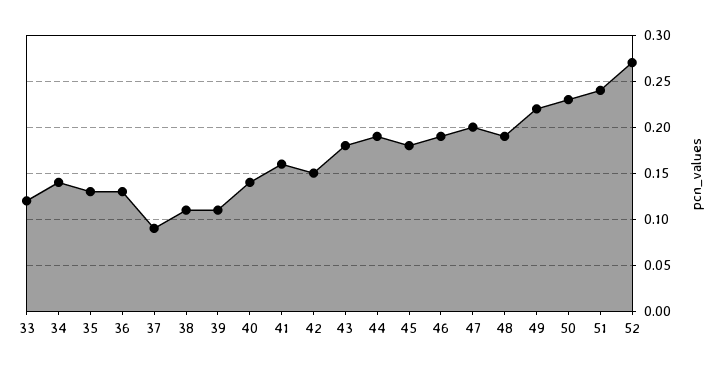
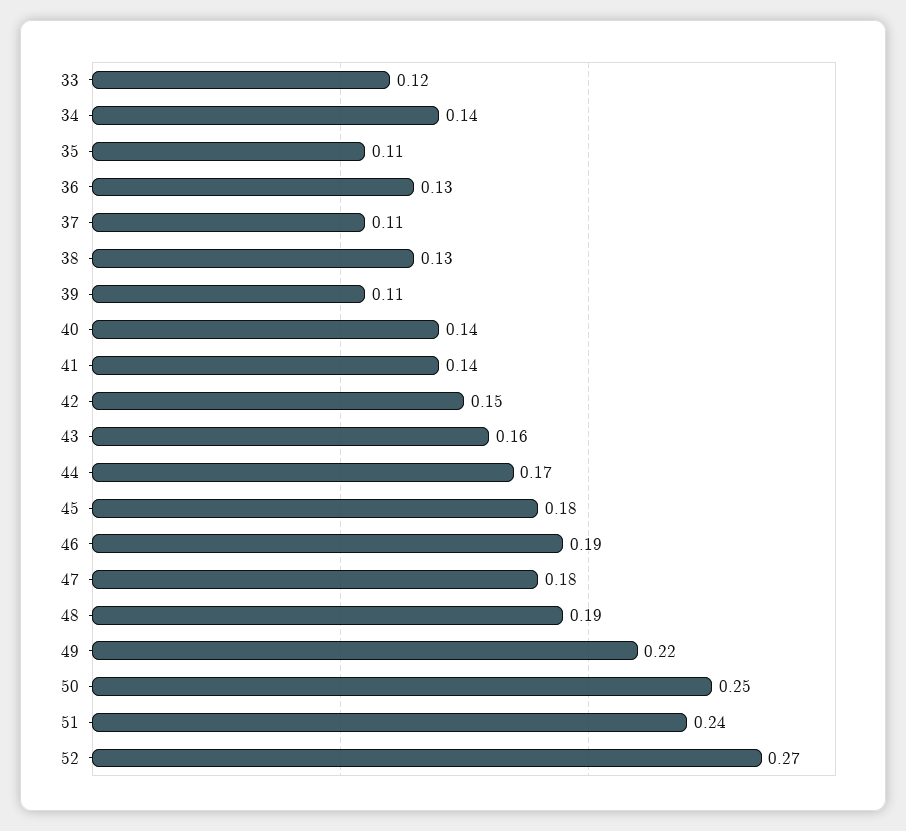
  {
    "33": 0.12,
    "34": 0.14,
-   "35": 0.13,
+   "35": 0.11,
    "36": 0.13,
-   "37": 0.09,
+   "37": 0.11,
-   "38": 0.11,
+   "38": 0.13,
    "39": 0.11,
    "40": 0.14,
-   "41": 0.16,
+   "41": 0.14,
    "42": 0.15,
-   "43": 0.18,
+   "43": 0.16,
-   "44": 0.19,
+   "44": 0.17,
    "45": 0.18,
    "46": 0.19,
-   "47": 0.2,
+   "47": 0.18,
    "48": 0.19,
    "49": 0.22,
-   "50": 0.23,
+   "50": 0.25,
    "51": 0.24,
    "52": 0.27
  }

